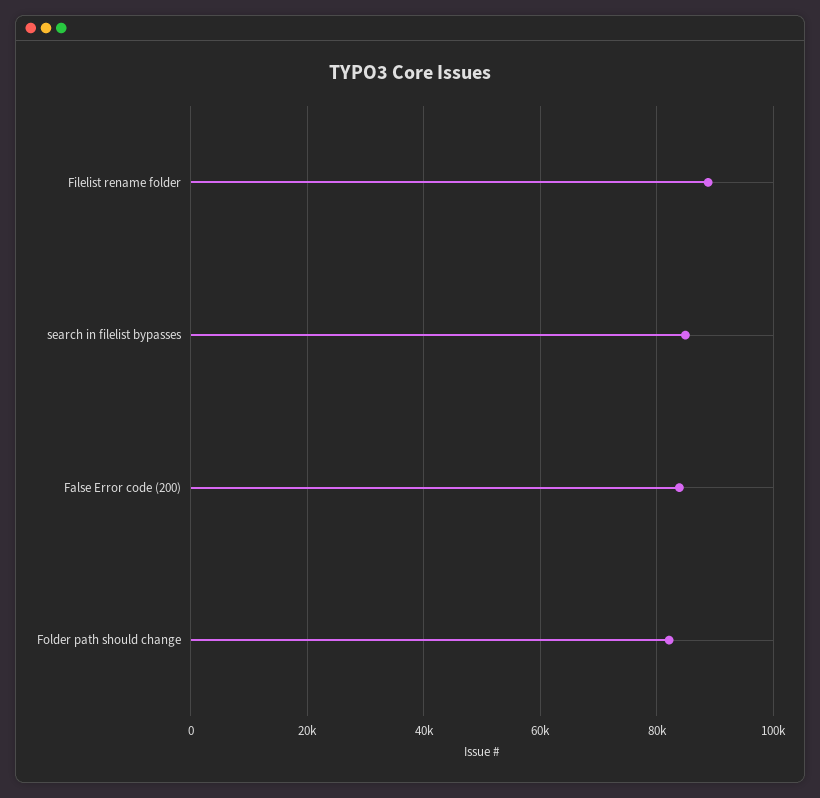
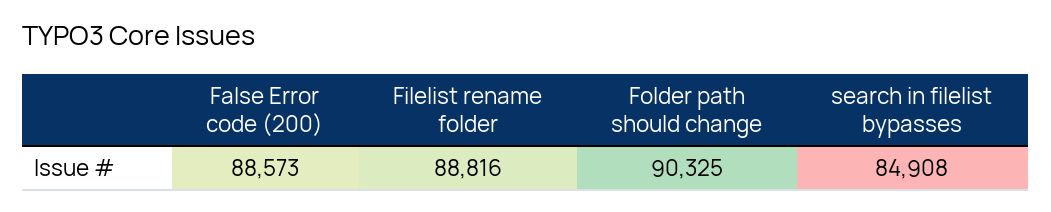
  {
    "Filelist rename folder": 88816,
    "search in filelist bypasses": 84908,
-   "False Error code (200)": 84000,
+   "False Error code (200)": 88573,
-   "Folder path should change": 82000
+   "Folder path should change": 90325
  }

